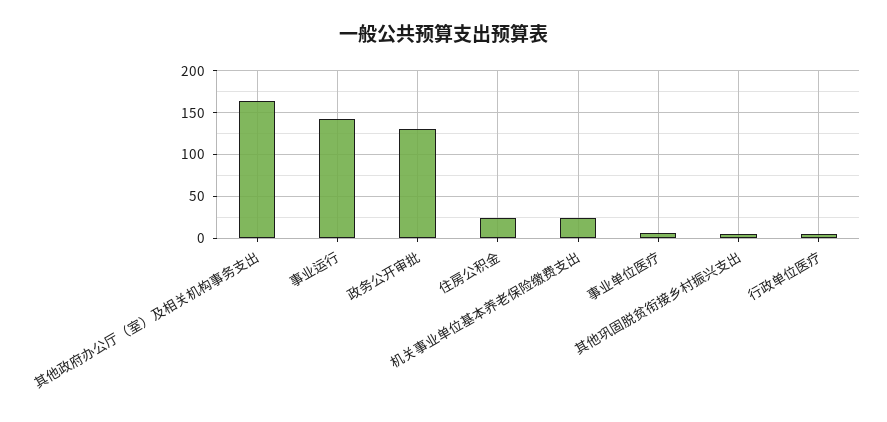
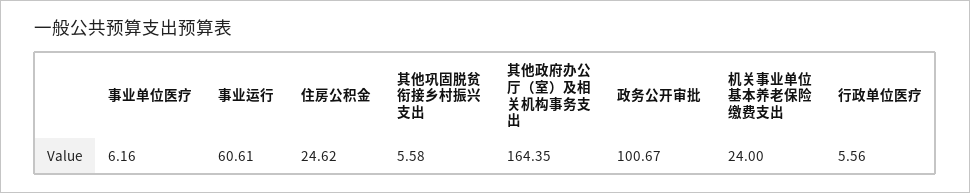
  {
    "其他政府办公厅（室）及相关机构事务支出": 164.35,
-   "事业运行": 140,
+   "事业运行": 60.61,
-   "政务公开审批": 130,
+   "政务公开审批": 100.67,
    "住房公积金": 24.62,
    "机关事业单位基本养老保险缴费支出": 24,
    "事业单位医疗": 6.16,
    "其他巩固脱贫衔接乡村振兴支出": 5.58,
    "行政单位医疗": 5.56
  }

